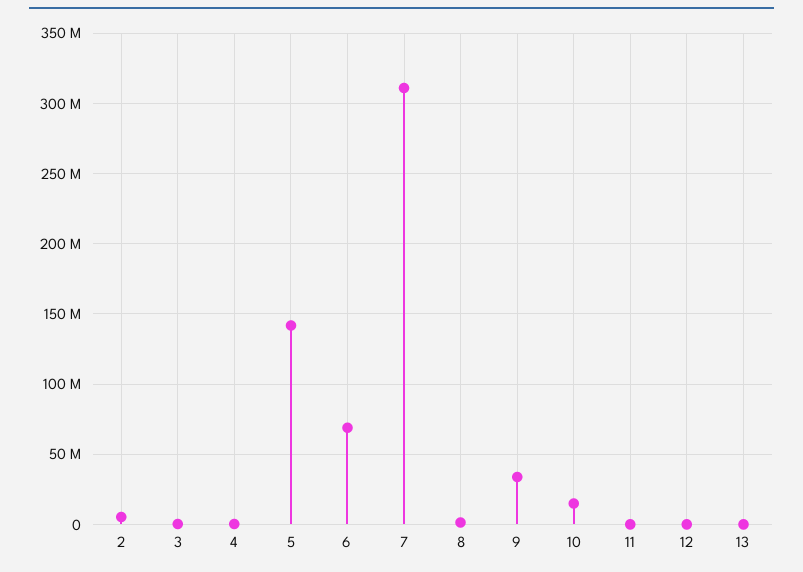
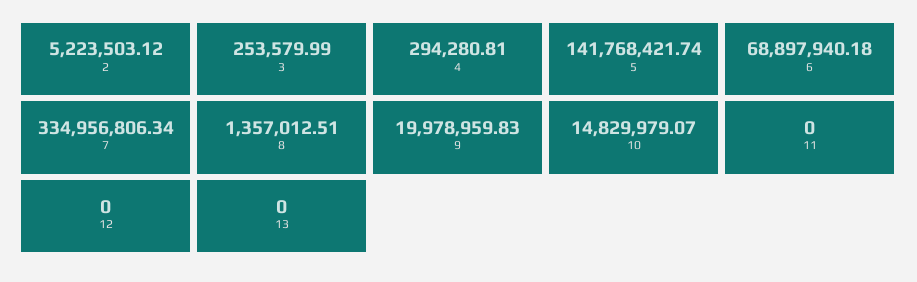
  {
    "2": 5223503.12,
    "3": 253579.99,
    "4": 294280.81,
    "5": 141768421.74,
    "6": 68897940.18,
-   "7": 310000000,
+   "7": 334956806.34,
    "8": 1357012.51,
-   "9": 35000000,
+   "9": 19978959.83,
    "10": 14829979.07,
    "11": 0,
    "12": 0,
    "13": 0
  }

